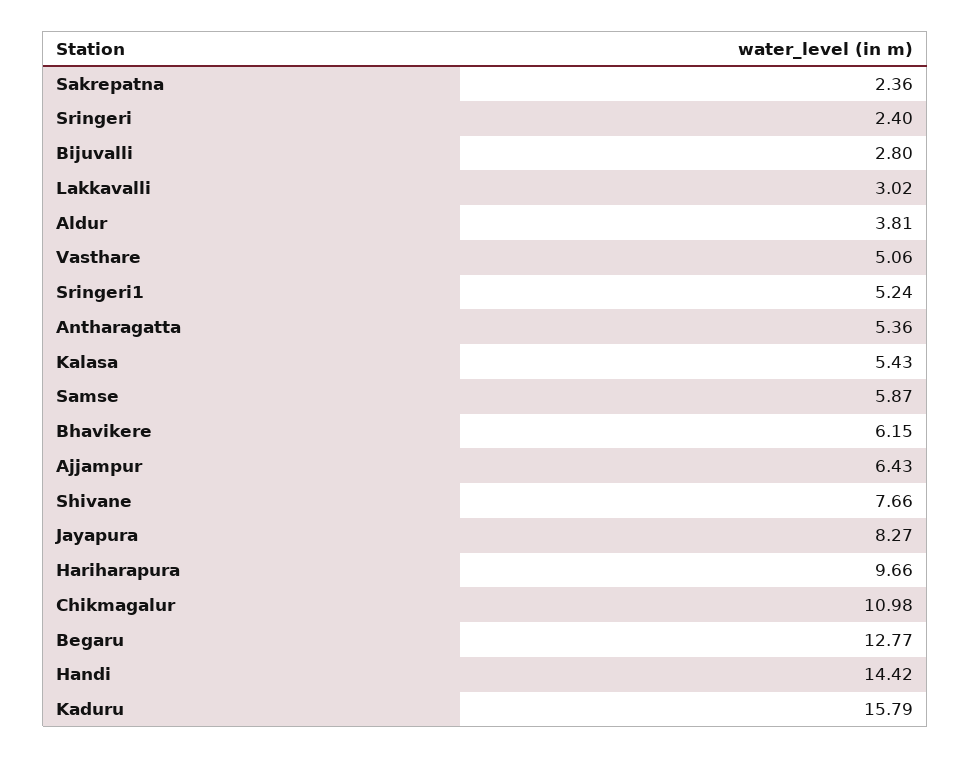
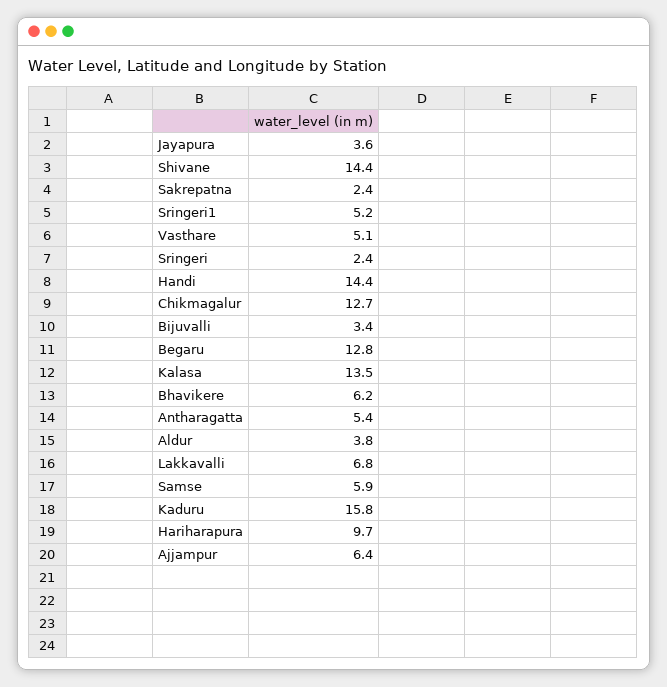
  {
    "Sakrepatna": 2.36,
    "Sringeri": 2.4,
-   "Bijuvalli": 2.8,
+   "Bijuvalli": 3.4,
-   "Lakkavalli": 3.02,
+   "Lakkavalli": 6.8,
    "Aldur": 3.81,
    "Vasthare": 5.06,
    "Sringeri1": 5.24,
    "Antharagatta": 5.36,
-   "Kalasa": 5.43,
+   "Kalasa": 13.5,
    "Samse": 5.87,
    "Bhavikere": 6.15,
    "Ajjampur": 6.43,
-   "Shivane": 7.66,
+   "Shivane": 14.4,
-   "Jayapura": 8.27,
+   "Jayapura": 3.6,
    "Hariharapura": 9.66,
-   "Chikmagalur": 10.98,
+   "Chikmagalur": 12.7,
    "Begaru": 12.77,
    "Handi": 14.42,
    "Kaduru": 15.79
  }

